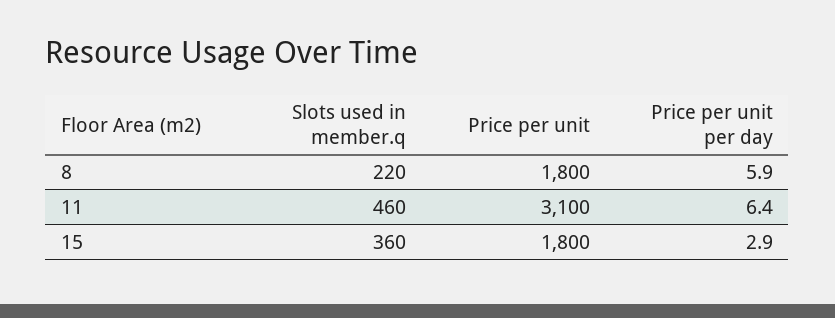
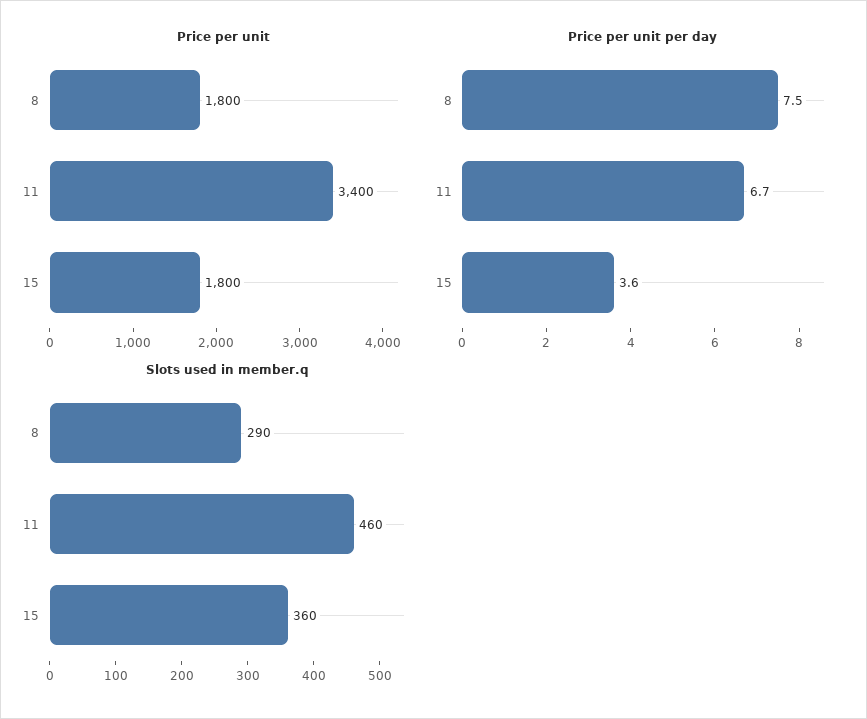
  {
    "Slots used in member.q": {
-     "8": 220,
+     "8": 290,
      "11": 460,
      "15": 360
    },
    "Price per unit": {
      "8": 1800,
-     "11": 3100,
+     "11": 3400,
      "15": 1800
    },
    "Price per unit per day": {
-     "8": 5.9,
+     "8": 7.5,
-     "11": 6.4,
+     "11": 6.7,
-     "15": 2.9
+     "15": 3.6
    }
  }

